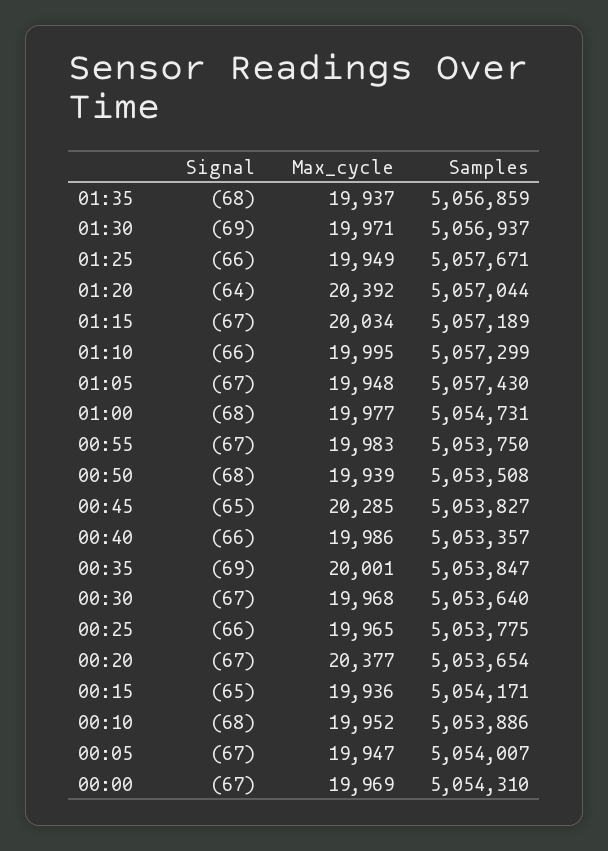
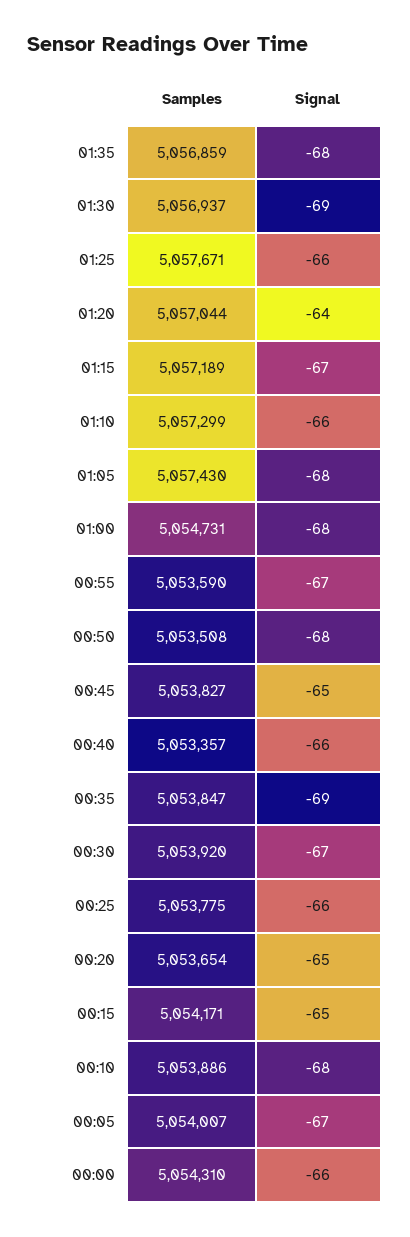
  {
    "Signal": {
      "01:35": -68,
      "01:30": -69,
      "01:25": -66,
      "01:20": -64,
      "01:15": -67,
      "01:10": -66,
-     "01:05": -67,
+     "01:05": -68,
      "01:00": -68,
      "00:55": -67,
      "00:50": -68,
      "00:45": -65,
      "00:40": -66,
      "00:35": -69,
      "00:30": -67,
      "00:25": -66,
-     "00:20": -67,
+     "00:20": -65,
      "00:15": -65,
      "00:10": -68,
      "00:05": -67,
-     "00:00": -67
+     "00:00": -66
    },
-   "Max_cycle": {
-     "01:35": 19937,
-     "01:30": 19971,
-     "01:25": 19949,
-     "01:20": 20392,
-     "01:15": 20034,
-     "01:10": 19995,
-     "01:05": 19948,
-     "01:00": 19977,
-     "00:55": 19983,
-     "00:50": 19939,
-     "00:45": 20285,
-     "00:40": 19986,
-     "00:35": 20001,
-     "00:30": 19968,
-     "00:25": 19965,
-     "00:20": 20377,
-     "00:15": 19936,
-     "00:10": 19952,
-     "00:05": 19947,
-     "00:00": 19969
-   },
    "Samples": {
      "01:35": 5056859,
      "01:30": 5056937,
      "01:25": 5057671,
      "01:20": 5057044,
      "01:15": 5057189,
      "01:10": 5057299,
      "01:05": 5057430,
      "01:00": 5054731,
-     "00:55": 5053750,
+     "00:55": 5053590,
      "00:50": 5053508,
      "00:45": 5053827,
      "00:40": 5053357,
      "00:35": 5053847,
-     "00:30": 5053640,
+     "00:30": 5053920,
      "00:25": 5053775,
      "00:20": 5053654,
      "00:15": 5054171,
      "00:10": 5053886,
      "00:05": 5054007,
      "00:00": 5054310
    }
  }

